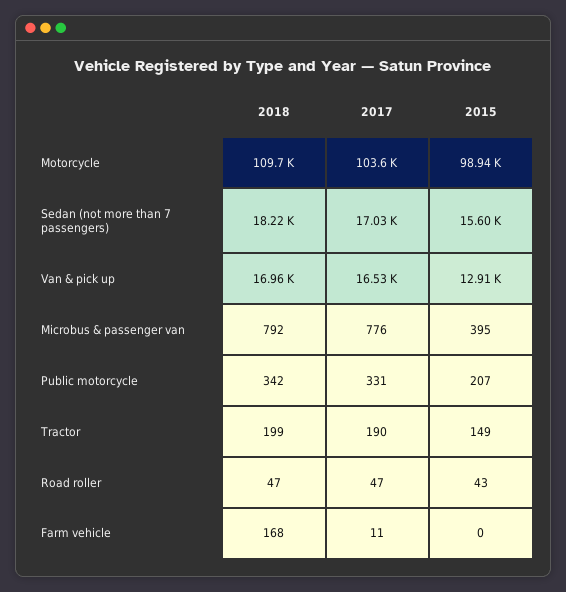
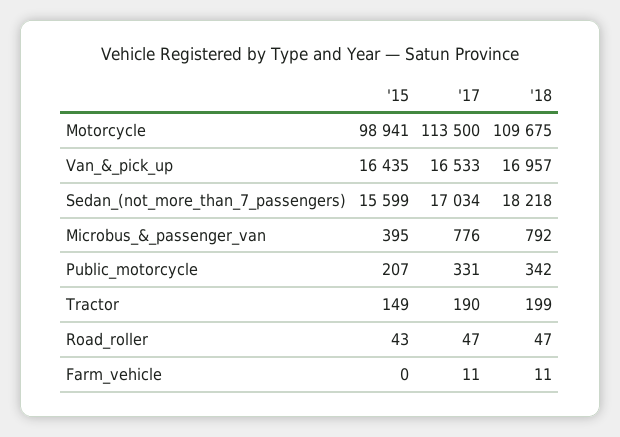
  {
    "2018": {
      "Motorcycle": 109675,
      "Sedan (not more than 7 passengers)": 18218,
      "Van & pick up": 16957,
      "Microbus & passenger van": 792,
      "Public motorcycle": 342,
      "Tractor": 199,
      "Road roller": 47,
-     "Farm vehicle": 168
+     "Farm vehicle": 11
    },
    "2017": {
-     "Motorcycle": 103600,
+     "Motorcycle": 113500,
      "Sedan (not more than 7 passengers)": 17034,
      "Van & pick up": 16533,
      "Microbus & passenger van": 776,
      "Public motorcycle": 331,
      "Tractor": 190,
      "Road roller": 47,
      "Farm vehicle": 11
    },
    "2015": {
      "Motorcycle": 98941,
      "Sedan (not more than 7 passengers)": 15599,
-     "Van & pick up": 12910,
+     "Van & pick up": 16435,
      "Microbus & passenger van": 395,
      "Public motorcycle": 207,
      "Tractor": 149,
      "Road roller": 43,
      "Farm vehicle": 0
    }
  }

